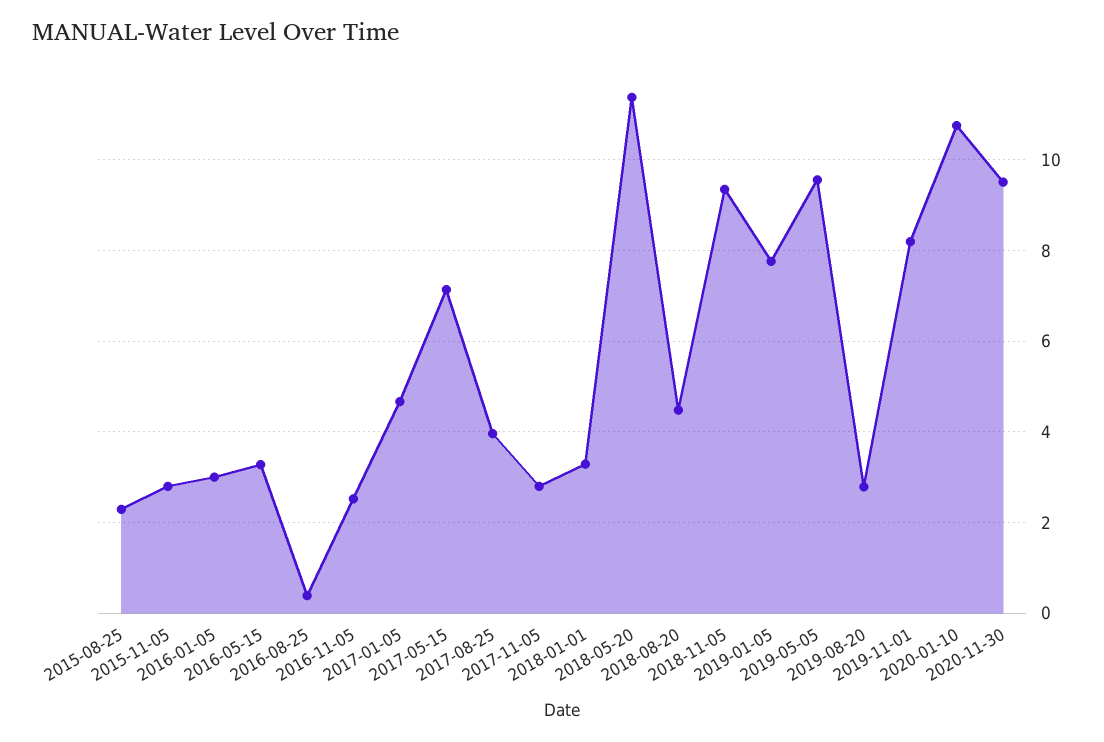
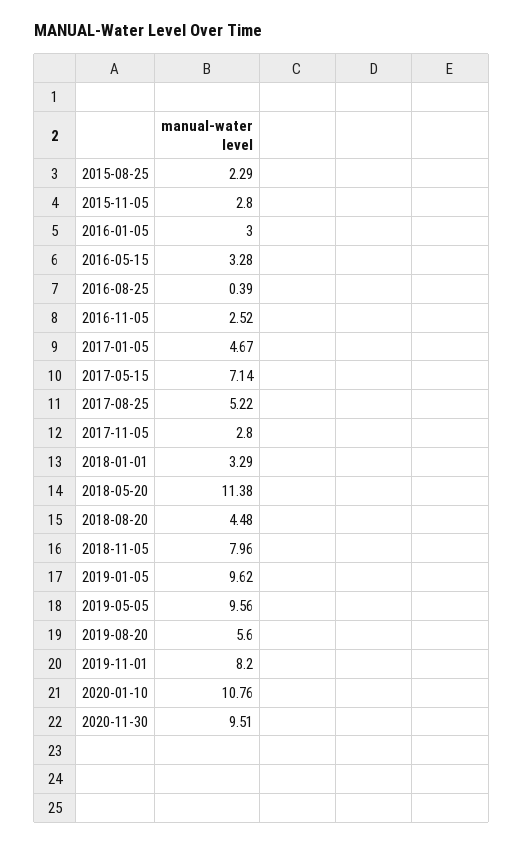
  {
    "2015-08-25": 2.29,
    "2015-11-05": 2.8,
    "2016-01-05": 3,
    "2016-05-15": 3.28,
    "2016-08-25": 0.39,
    "2016-11-05": 2.52,
    "2017-01-05": 4.67,
    "2017-05-15": 7.14,
-   "2017-08-25": 4,
+   "2017-08-25": 5.22,
    "2017-11-05": 2.8,
    "2018-01-01": 3.29,
    "2018-05-20": 11.38,
    "2018-08-20": 4.48,
-   "2018-11-05": 9.4,
+   "2018-11-05": 7.96,
-   "2019-01-05": 7.8,
+   "2019-01-05": 9.62,
    "2019-05-05": 9.56,
-   "2019-08-20": 2.8,
+   "2019-08-20": 5.6,
    "2019-11-01": 8.2,
    "2020-01-10": 10.76,
    "2020-11-30": 9.51
  }

